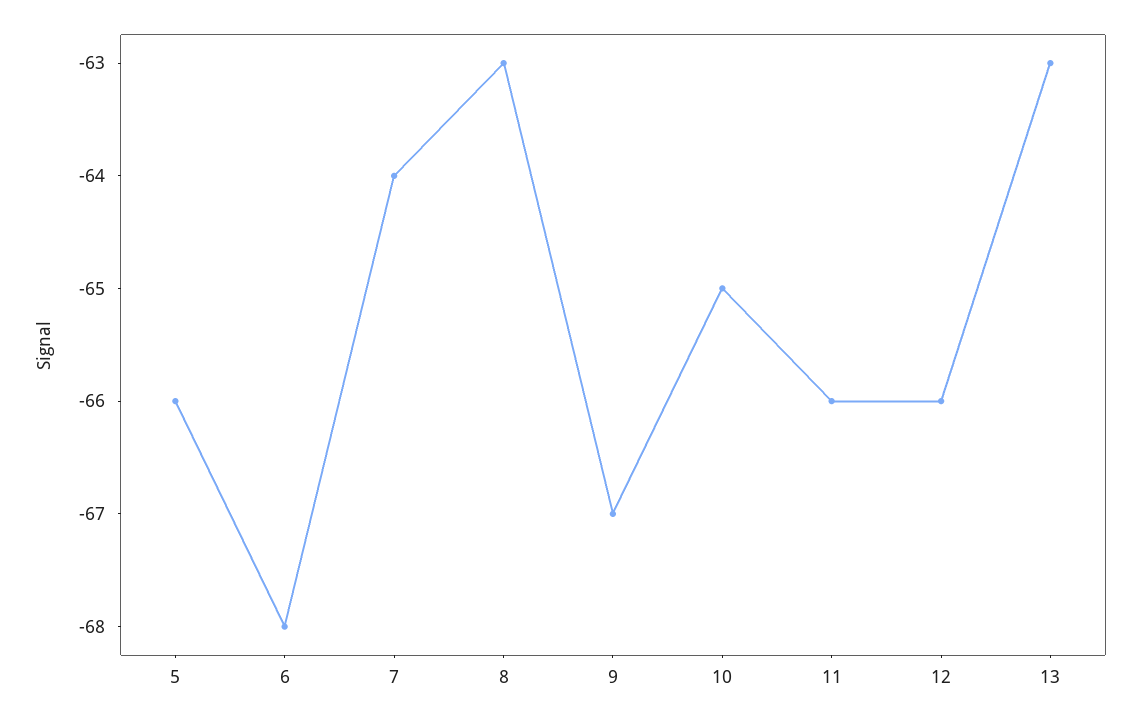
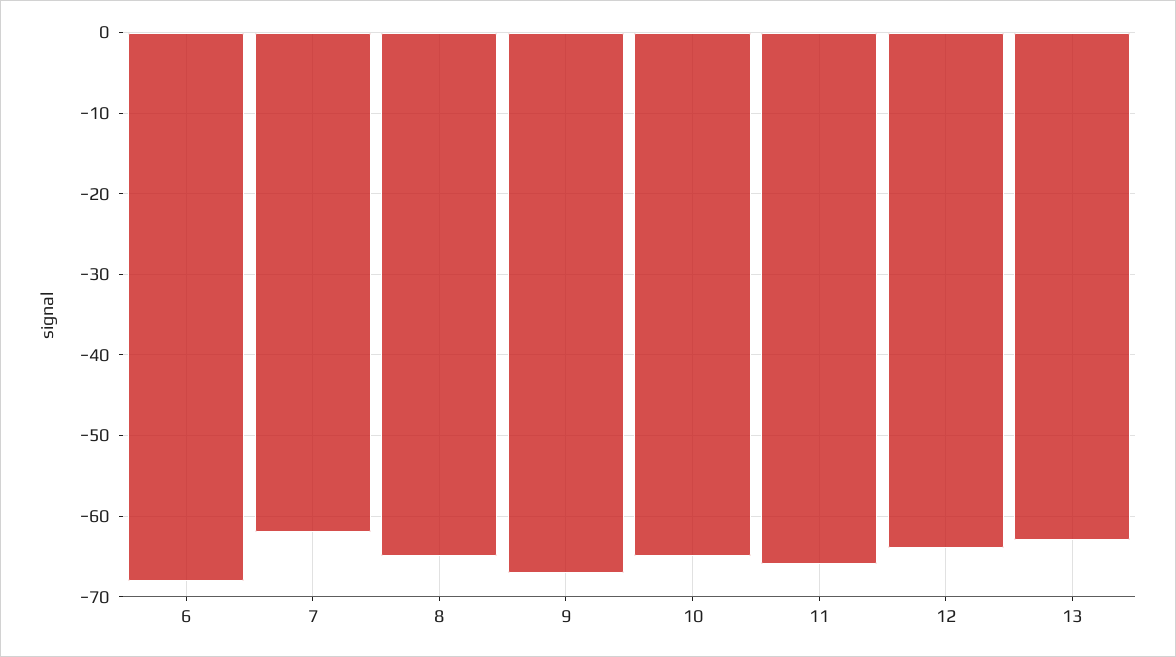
  {
-   "5": -66,
    "6": -68,
-   "7": -64,
+   "7": -62,
-   "8": -63,
+   "8": -65,
    "9": -67,
    "10": -65,
    "11": -66,
-   "12": -66,
+   "12": -64,
    "13": -63
  }

